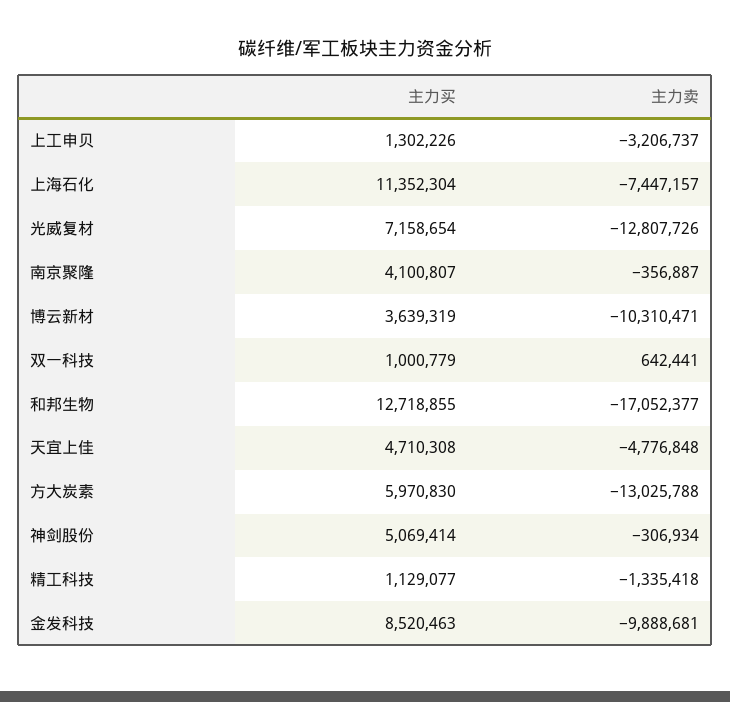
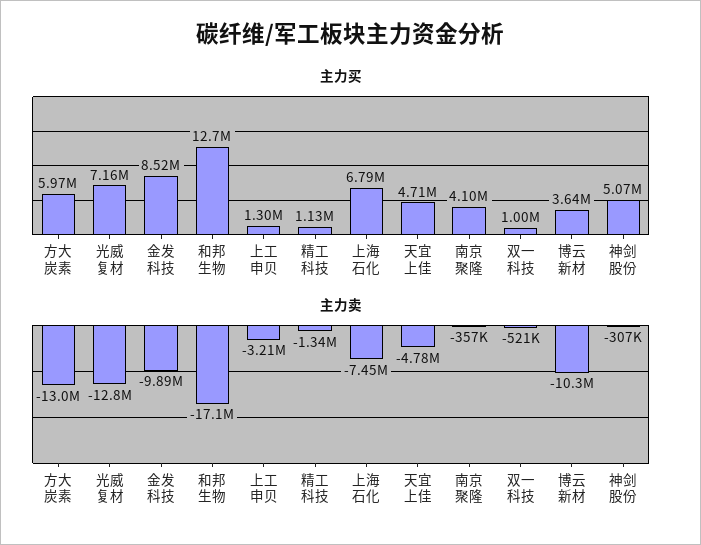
  {
    "主力买": {
      "上工申贝": 1302226,
-     "上海石化": 11352304,
+     "上海石化": 6790000,
      "光威复材": 7158654,
      "南京聚隆": 4100807,
      "博云新材": 3639319,
      "双一科技": 1000779,
      "和邦生物": 12718855,
      "天宜上佳": 4710308,
      "方大炭素": 5970830,
      "神剑股份": 5069414,
      "精工科技": 1129077,
      "金发科技": 8520463
    },
    "主力卖": {
      "上工申贝": -3206737,
      "上海石化": -7447157,
      "光威复材": -12807726,
      "南京聚隆": -356887,
      "博云新材": -10310471,
-     "双一科技": 642441,
+     "双一科技": -521000,
      "和邦生物": -17052377,
      "天宜上佳": -4776848,
      "方大炭素": -13025788,
      "神剑股份": -306934,
      "精工科技": -1335418,
      "金发科技": -9888681
    }
  }

